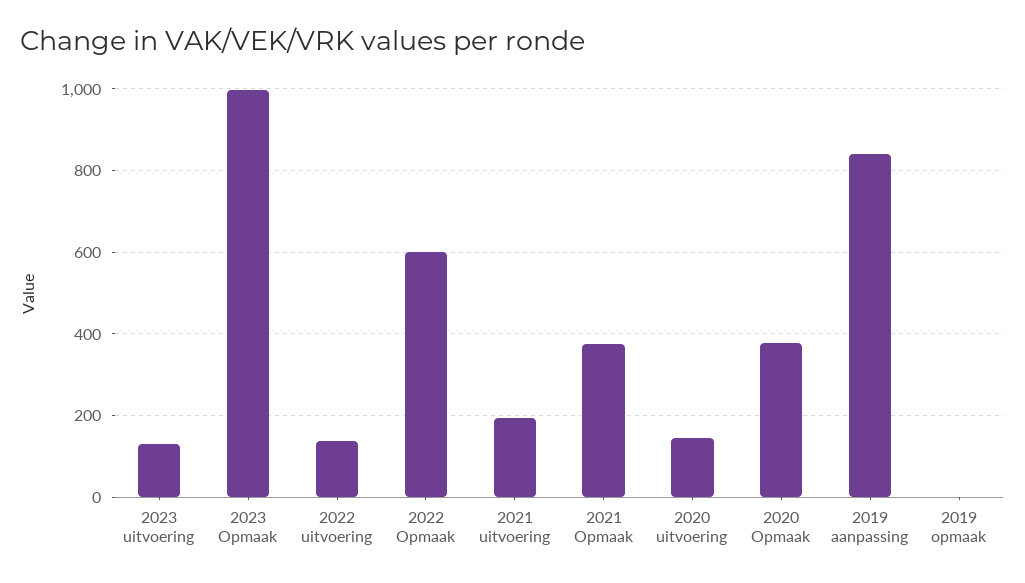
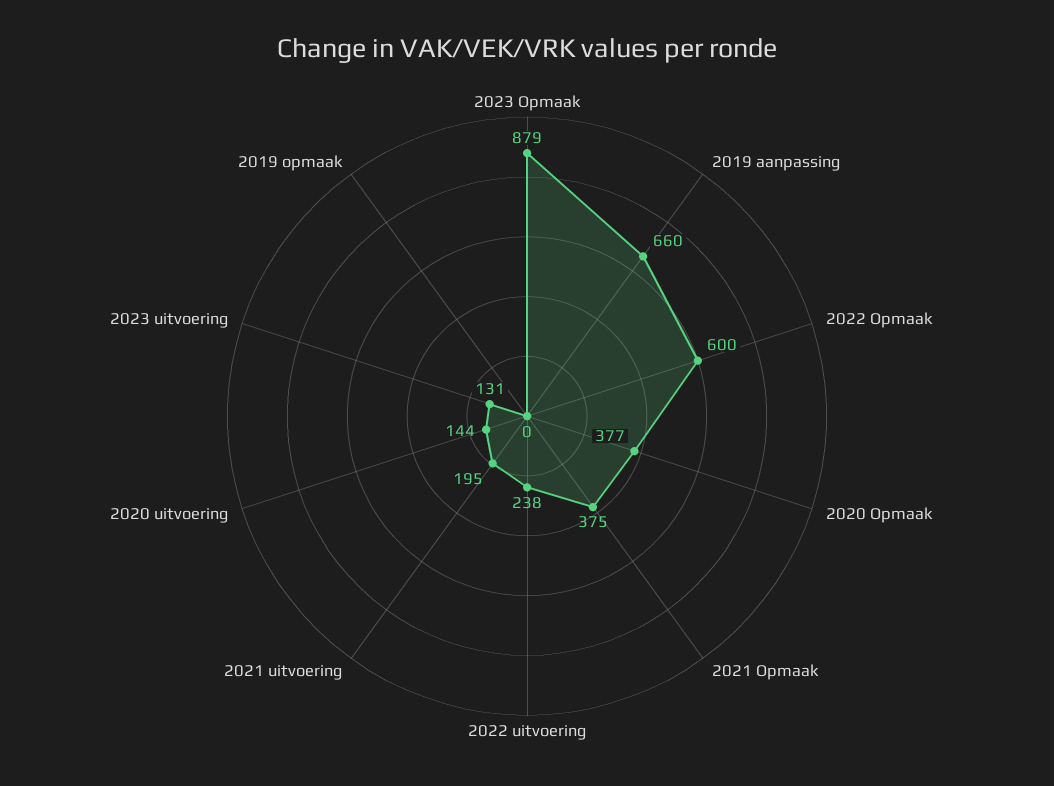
  {
    "2023 uitvoering": 131,
-   "2023 Opmaak": 1000,
+   "2023 Opmaak": 879,
-   "2022 uitvoering": 140,
+   "2022 uitvoering": 238,
    "2022 Opmaak": 600,
    "2021 uitvoering": 195,
    "2021 Opmaak": 375,
    "2020 uitvoering": 144,
    "2020 Opmaak": 377,
-   "2019 aanpassing": 840,
+   "2019 aanpassing": 660,
    "2019 opmaak": 0
  }

